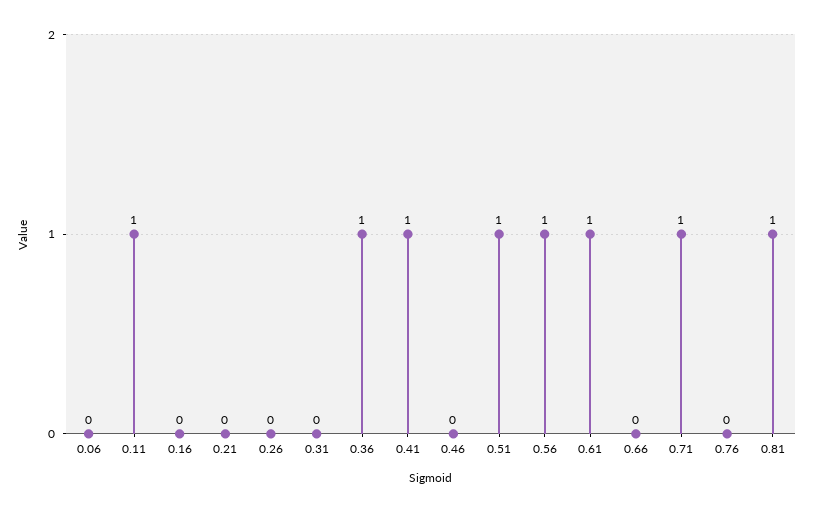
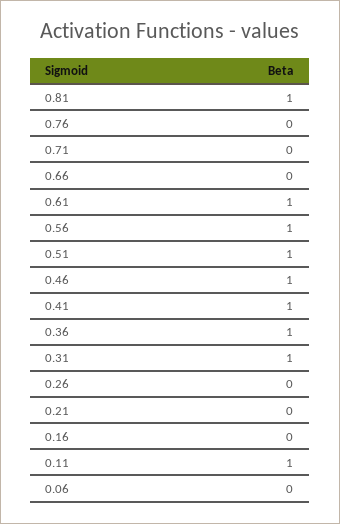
  {
    "0.06": 0,
    "0.11": 1,
    "0.16": 0,
    "0.21": 0,
    "0.26": 0,
-   "0.31": 0,
+   "0.31": 1,
    "0.36": 1,
    "0.41": 1,
-   "0.46": 0,
+   "0.46": 1,
    "0.51": 1,
    "0.56": 1,
    "0.61": 1,
    "0.66": 0,
-   "0.71": 1,
+   "0.71": 0,
    "0.76": 0,
    "0.81": 1
  }

